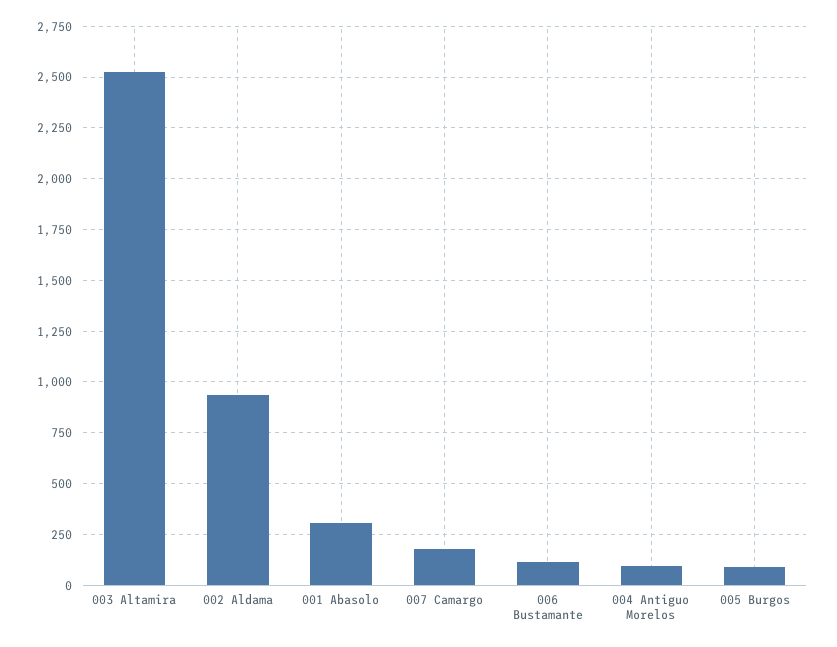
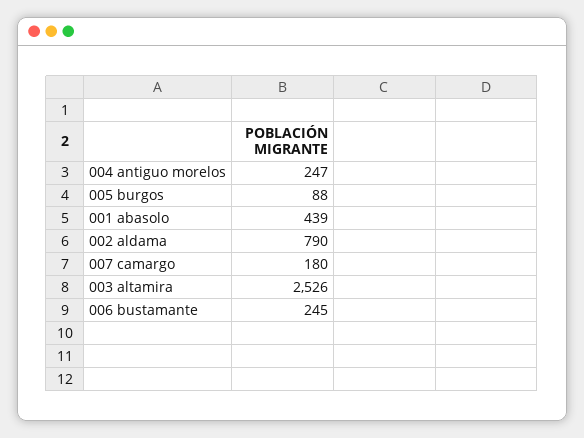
  {
    "003 Altamira": 2526,
-   "002 Aldama": 950,
+   "002 Aldama": 790,
-   "001 Abasolo": 300,
+   "001 Abasolo": 439,
    "007 Camargo": 180,
-   "006 Bustamante": 100,
+   "006 Bustamante": 245,
-   "004 Antiguo Morelos": 100,
+   "004 Antiguo Morelos": 247,
    "005 Burgos": 88
  }

